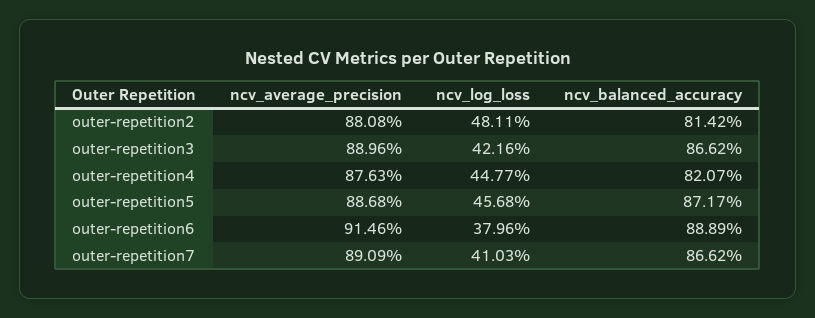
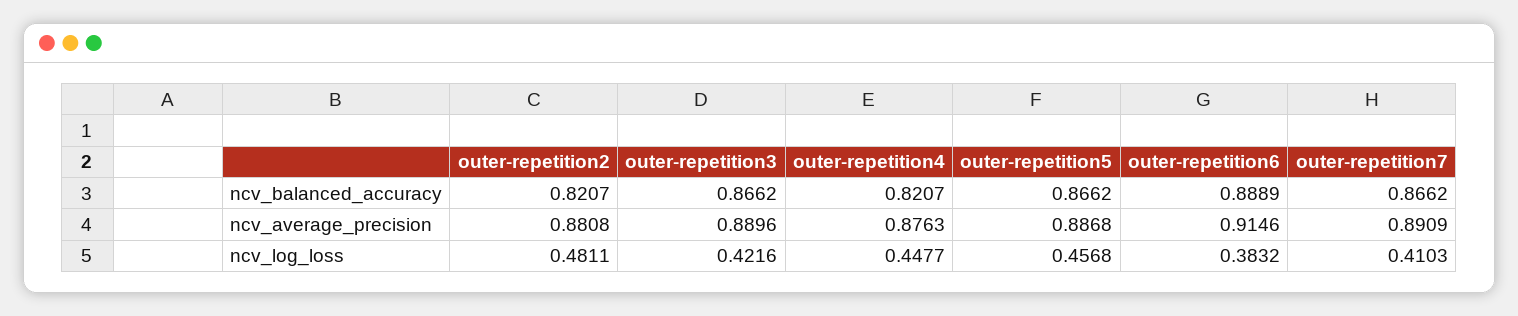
  {
    "ncv_average_precision": {
      "outer-repetition2": 0.8808,
      "outer-repetition3": 0.8896,
      "outer-repetition4": 0.8763,
      "outer-repetition5": 0.8868,
      "outer-repetition6": 0.9146,
      "outer-repetition7": 0.8909
    },
    "ncv_log_loss": {
      "outer-repetition2": 0.4811,
      "outer-repetition3": 0.4216,
      "outer-repetition4": 0.4477,
      "outer-repetition5": 0.4568,
-     "outer-repetition6": 0.3796,
+     "outer-repetition6": 0.3832,
      "outer-repetition7": 0.4103
    },
    "ncv_balanced_accuracy": {
-     "outer-repetition2": 0.8142,
+     "outer-repetition2": 0.8207,
      "outer-repetition3": 0.8662,
      "outer-repetition4": 0.8207,
-     "outer-repetition5": 0.8717,
+     "outer-repetition5": 0.8662,
      "outer-repetition6": 0.8889,
      "outer-repetition7": 0.8662
    }
  }

